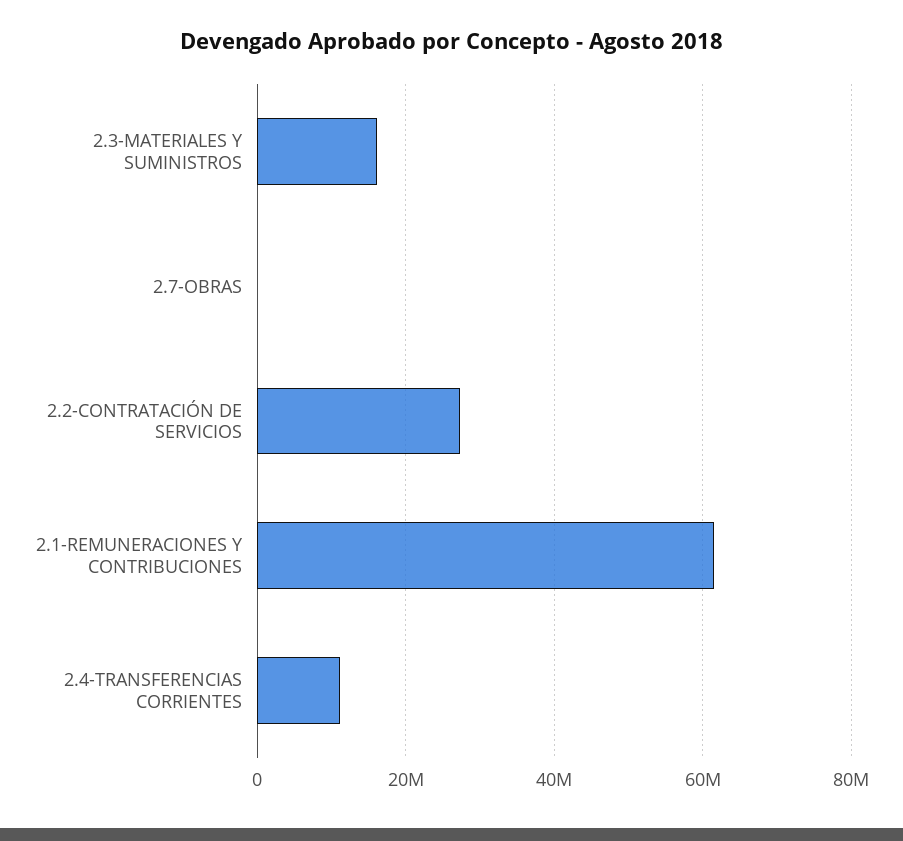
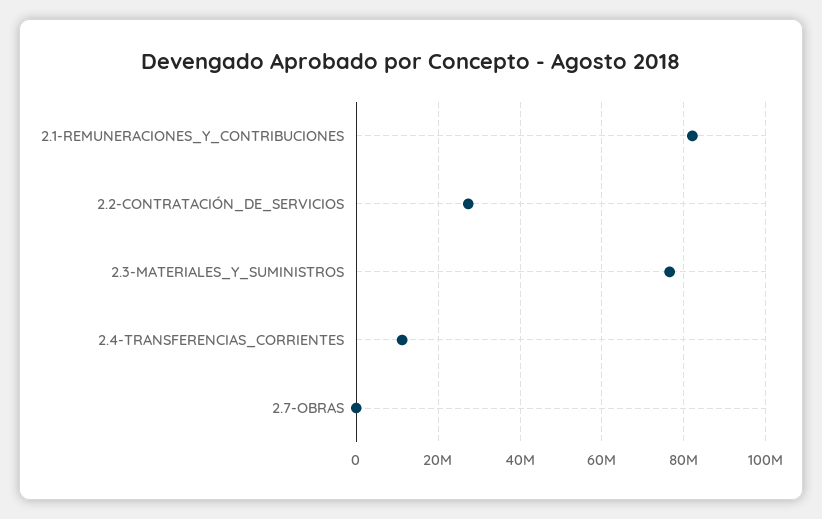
  {
-   "2.3-MATERIALES Y SUMINISTROS": 16000000,
+   "2.3-MATERIALES Y SUMINISTROS": 76000000,
    "2.7-OBRAS": 0,
    "2.2-CONTRATACIÓN DE SERVICIOS": 28000000,
-   "2.1-REMUNERACIONES Y CONTRIBUCIONES": 62000000,
+   "2.1-REMUNERACIONES Y CONTRIBUCIONES": 82000000,
    "2.4-TRANSFERENCIAS CORRIENTES": 12000000
  }

